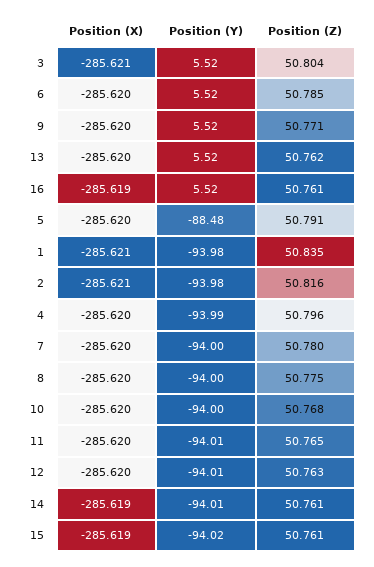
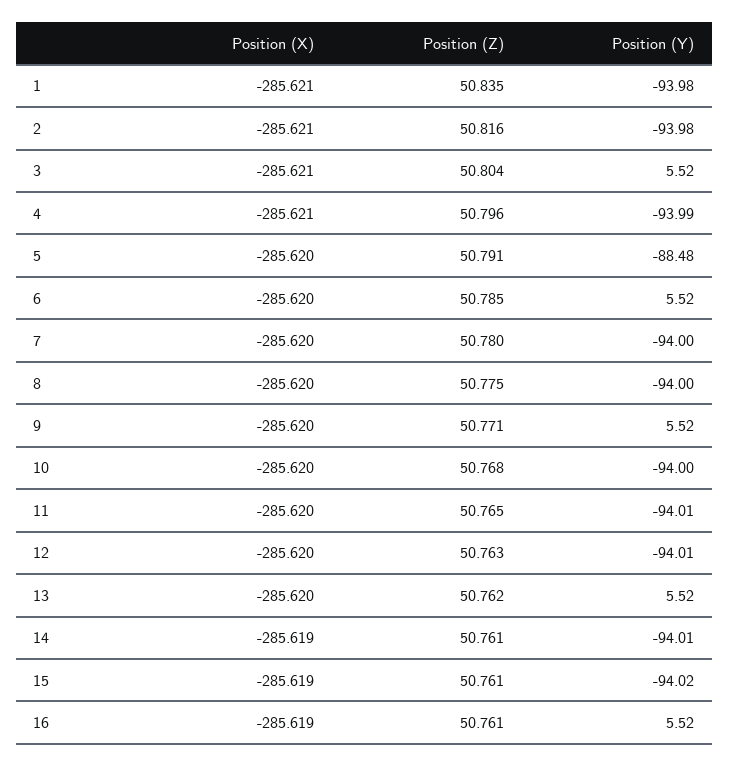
  {
    "Position (X)": {
      "3": -285.621,
      "6": -285.62,
      "9": -285.62,
      "13": -285.62,
      "16": -285.619,
      "5": -285.62,
      "1": -285.621,
      "2": -285.621,
-     "4": -285.62,
+     "4": -285.621,
      "7": -285.62,
      "8": -285.62,
      "10": -285.62,
      "11": -285.62,
      "12": -285.62,
      "14": -285.619,
      "15": -285.619
    },
    "Position (Y)": {
      "3": 5.52,
      "6": 5.52,
      "9": 5.52,
      "13": 5.52,
      "16": 5.52,
      "5": -88.48,
      "1": -93.98,
      "2": -93.98,
      "4": -93.99,
      "7": -94,
      "8": -94,
      "10": -94,
      "11": -94.01,
      "12": -94.01,
      "14": -94.01,
      "15": -94.02
    },
    "Position (Z)": {
      "3": 50.804,
      "6": 50.785,
      "9": 50.771,
      "13": 50.762,
      "16": 50.761,
      "5": 50.791,
      "1": 50.835,
      "2": 50.816,
      "4": 50.796,
      "7": 50.78,
      "8": 50.775,
      "10": 50.768,
      "11": 50.765,
      "12": 50.763,
      "14": 50.761,
      "15": 50.761
    }
  }

